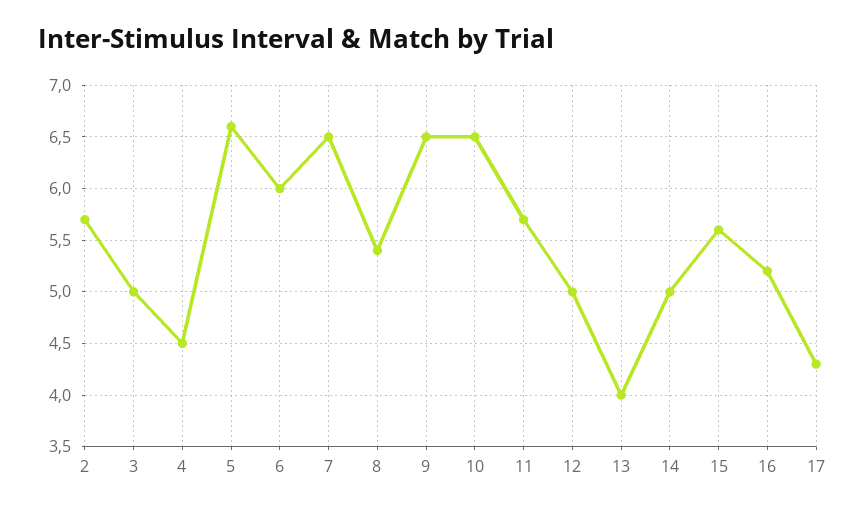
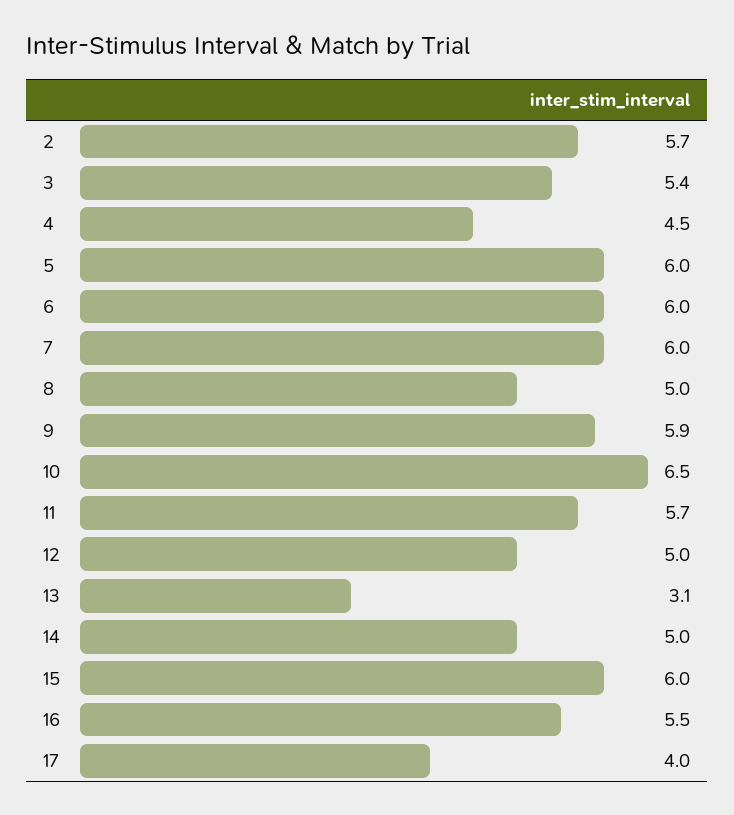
  {
    "2": 5.7,
-   "3": 5,
+   "3": 5.4,
    "4": 4.5,
-   "5": 6.6,
+   "5": 6,
    "6": 6,
-   "7": 6.5,
+   "7": 6,
-   "8": 5.4,
+   "8": 5,
-   "9": 6.5,
+   "9": 5.9,
    "10": 6.5,
    "11": 5.7,
    "12": 5,
-   "13": 4,
+   "13": 3.1,
    "14": 5,
-   "15": 5.6,
+   "15": 6,
-   "16": 5.2,
+   "16": 5.5,
-   "17": 4.3
+   "17": 4
  }

